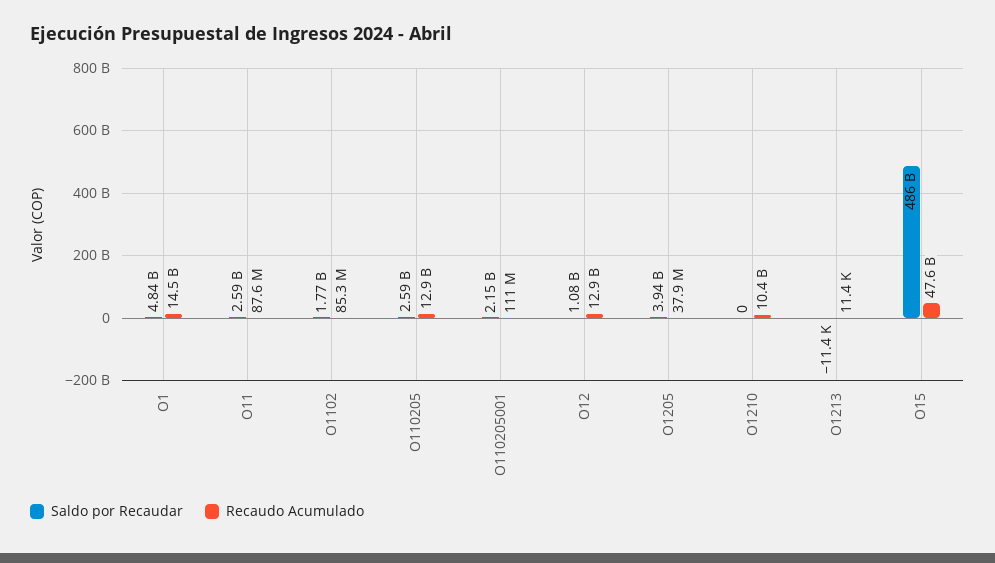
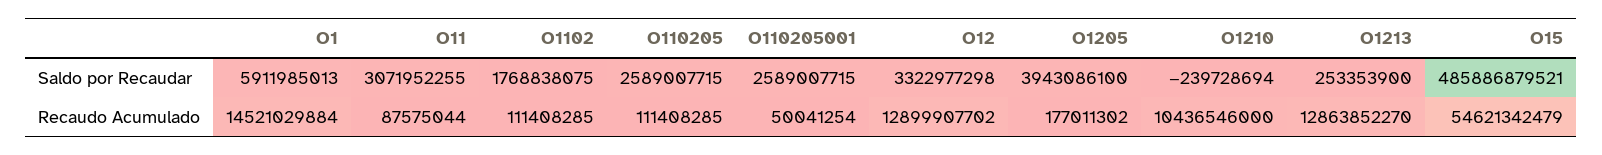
  {
    "Saldo por Recaudar": {
-     "O1": 4840000000,
+     "O1": 5911985013,
-     "O11": 2590000000,
+     "O11": 3071952255,
      "O1102": 1768838075,
      "O110205": 2589007715,
-     "O110205001": 2150000000,
+     "O110205001": 2589007715,
-     "O12": 1080000000,
+     "O12": 3322977298,
      "O1205": 3943086100,
-     "O1210": 0,
+     "O1210": -239728694,
-     "O1213": -11400,
+     "O1213": 253353900,
      "O15": 485886879521
    },
    "Recaudo Acumulado": {
      "O1": 14521029884,
      "O11": 87575044,
-     "O1102": 85300000,
+     "O1102": 111408285,
-     "O110205": 12900000000,
+     "O110205": 111408285,
-     "O110205001": 111000000,
+     "O110205001": 50041254,
      "O12": 12899907702,
-     "O1205": 37900000,
+     "O1205": 177011302,
      "O1210": 10436546000,
-     "O1213": 11400,
+     "O1213": 12863852270,
-     "O15": 47600000000
+     "O15": 54621342479
    }
  }

